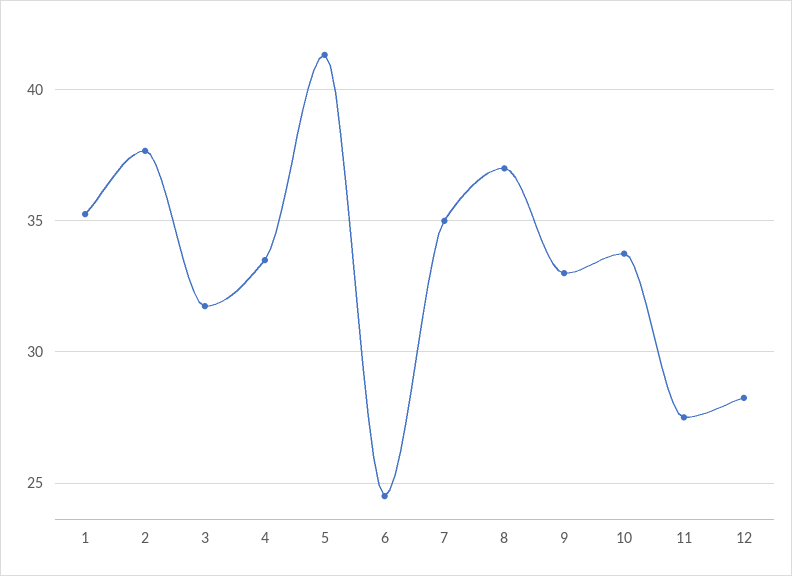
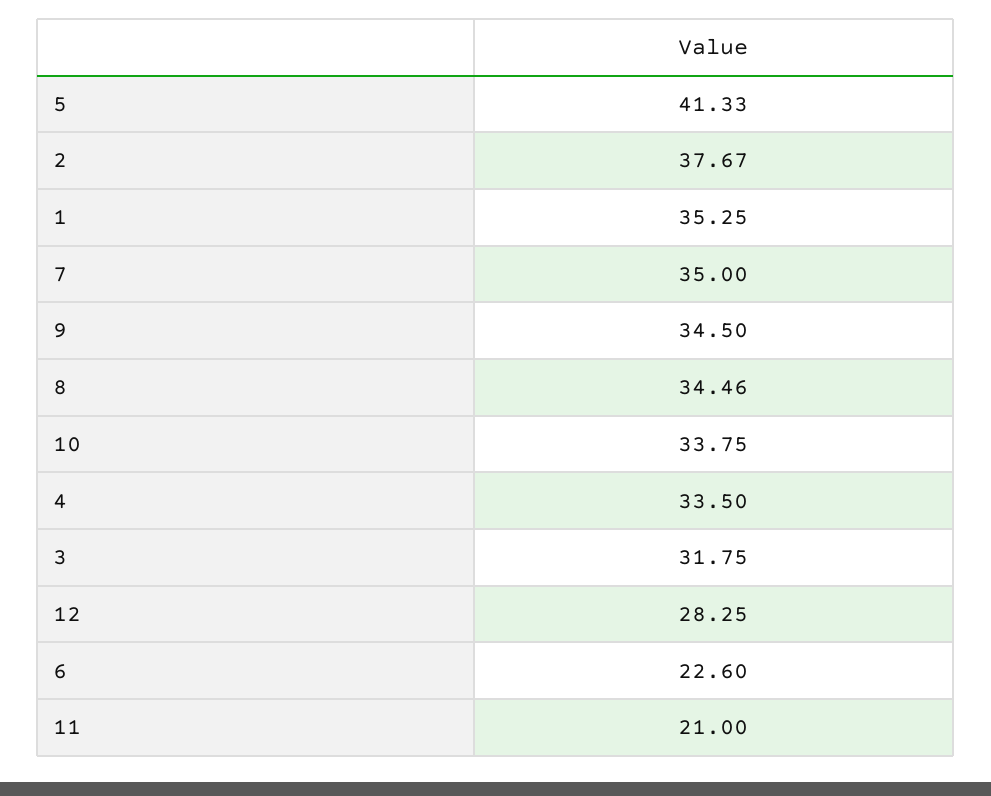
  {
    "1": 35.25,
    "2": 37.67,
    "3": 31.75,
    "4": 33.5,
    "5": 41.33,
-   "6": 24.5,
+   "6": 22.6,
    "7": 35,
-   "8": 37,
+   "8": 34.46,
-   "9": 33,
+   "9": 34.5,
    "10": 33.75,
-   "11": 27.5,
+   "11": 21,
    "12": 28.25
  }

